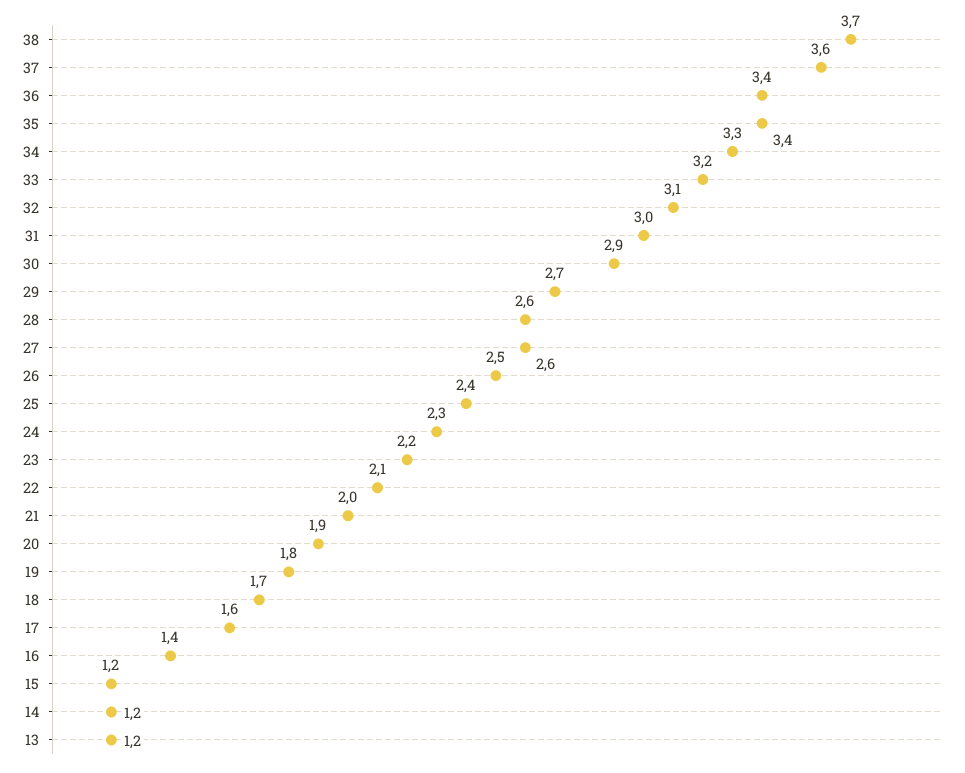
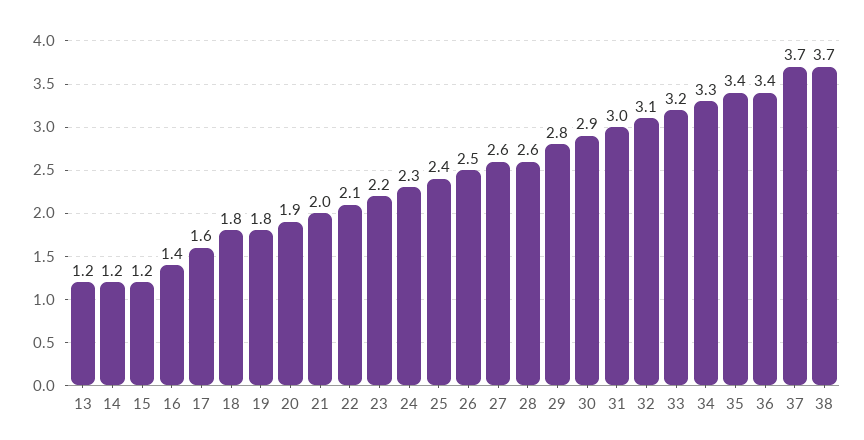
  {
    "38": 3.7,
-   "37": 3.6,
+   "37": 3.7,
    "36": 3.4,
    "35": 3.4,
    "34": 3.3,
    "33": 3.2,
    "32": 3.1,
    "31": 3,
    "30": 2.9,
-   "29": 2.7,
+   "29": 2.8,
    "28": 2.6,
    "27": 2.6,
    "26": 2.5,
    "25": 2.4,
    "24": 2.3,
    "23": 2.2,
    "22": 2.1,
    "21": 2,
    "20": 1.9,
    "19": 1.8,
-   "18": 1.7,
+   "18": 1.8,
    "17": 1.6,
    "16": 1.4,
    "15": 1.2,
    "14": 1.2,
    "13": 1.2
  }

